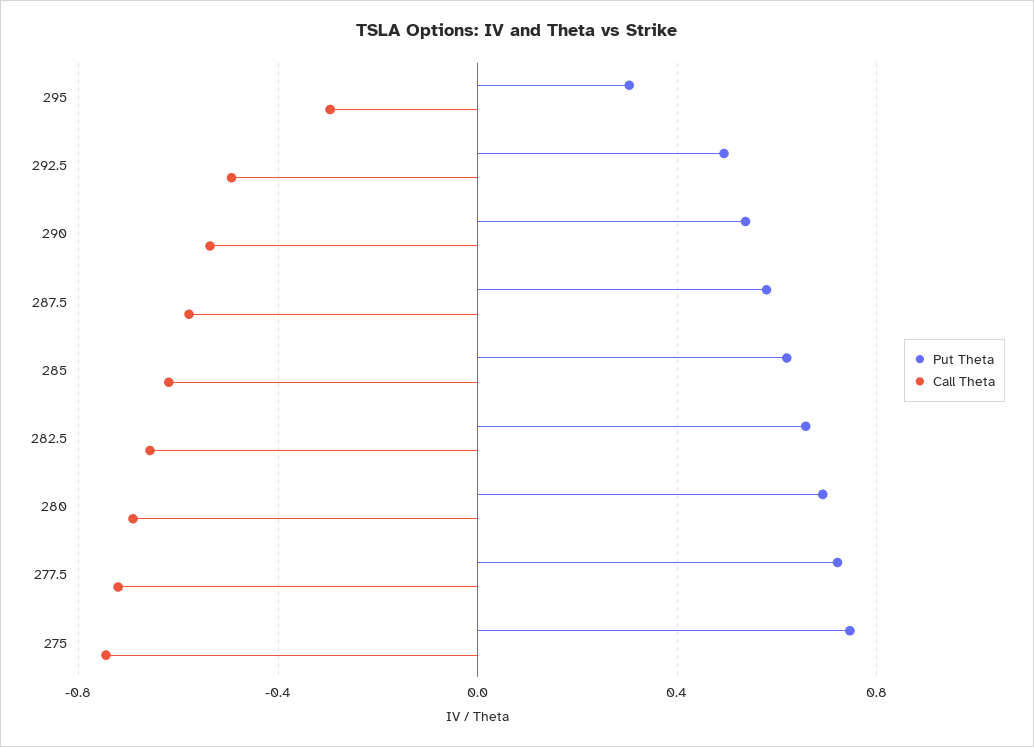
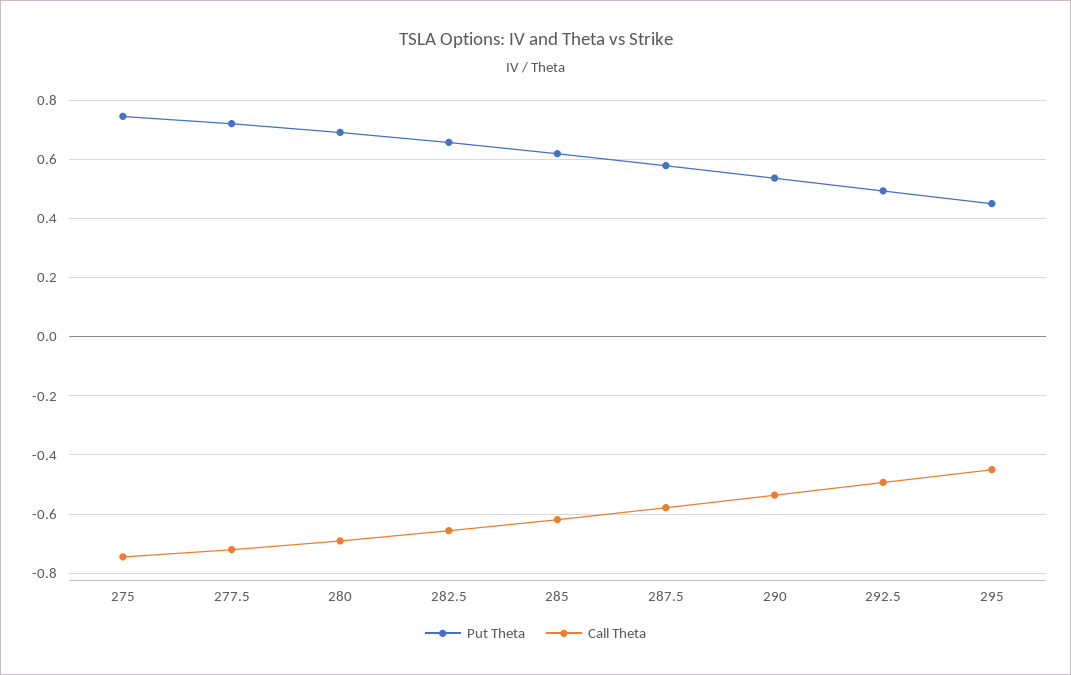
  {
    "Put Theta": {
-     "295": 0.3,
+     "295": 0.45,
      "292.5": 0.5,
      "290": 0.525,
      "287.5": 0.575,
      "285": 0.625,
      "282.5": 0.65,
      "280": 0.7,
      "277.5": 0.725,
      "275": 0.75
    },
    "Call Theta": {
-     "295": -0.3,
+     "295": -0.45,
      "292.5": -0.5,
      "290": -0.525,
      "287.5": -0.575,
      "285": -0.625,
      "282.5": -0.65,
      "280": -0.7,
      "277.5": -0.725,
      "275": -0.75
    }
  }

